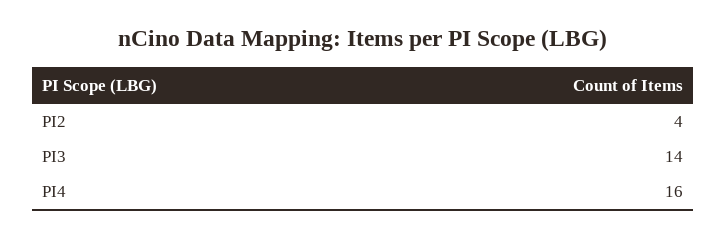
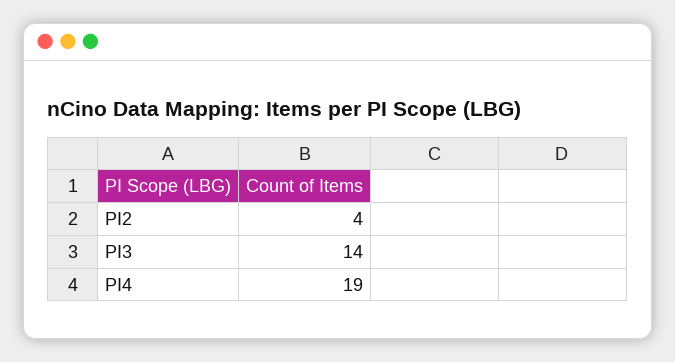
  {
    "PI2": 4,
    "PI3": 14,
-   "PI4": 16
+   "PI4": 19
  }

